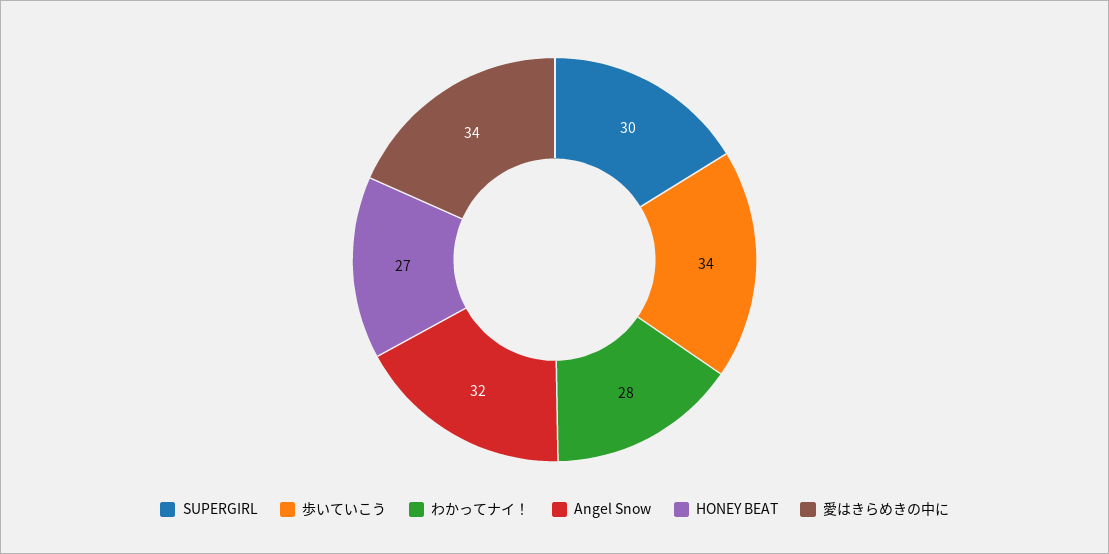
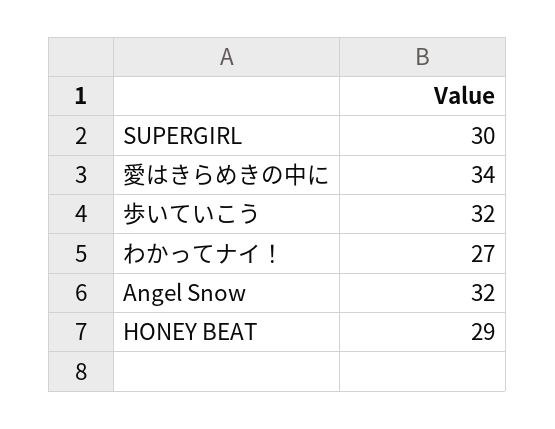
  {
    "SUPERGIRL": 30,
-   "歩いていこう": 34,
+   "歩いていこう": 32,
-   "わかってナイ！": 28,
+   "わかってナイ！": 27,
    "Angel Snow": 32,
-   "HONEY BEAT": 27,
+   "HONEY BEAT": 29,
    "愛はきらめきの中に": 34
  }

